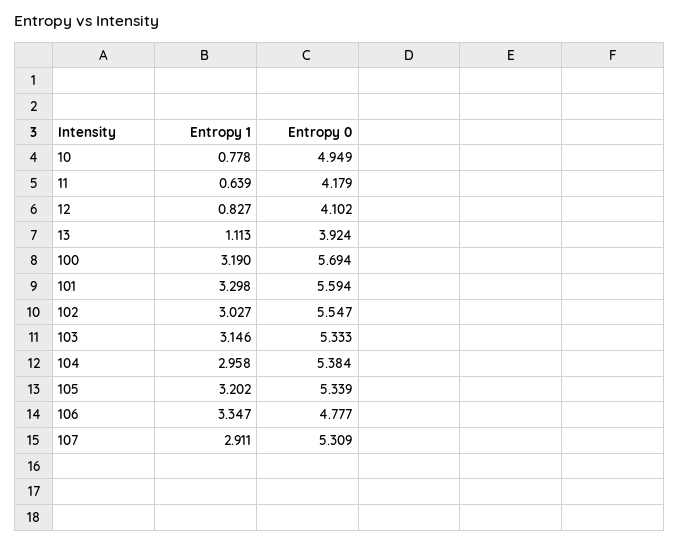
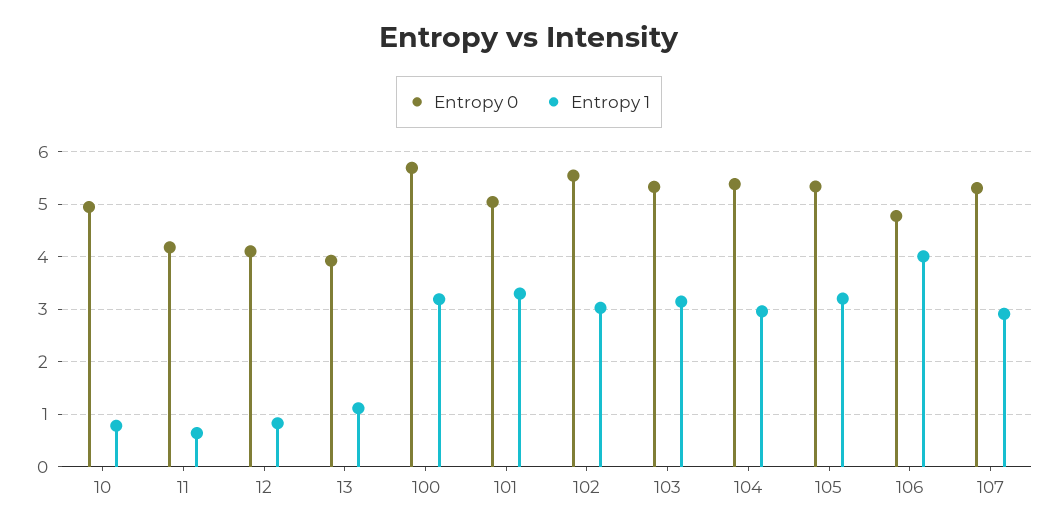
  {
    "Entropy 1": {
      "10": 0.778,
      "11": 0.639,
      "12": 0.827,
      "13": 1.113,
      "100": 3.19,
      "101": 3.298,
      "102": 3.027,
      "103": 3.146,
      "104": 2.958,
      "105": 3.202,
-     "106": 3.347,
+     "106": 4,
      "107": 2.911
    },
    "Entropy 0": {
      "10": 4.949,
      "11": 4.179,
      "12": 4.102,
      "13": 3.924,
      "100": 5.694,
-     "101": 5.594,
+     "101": 5,
      "102": 5.547,
      "103": 5.333,
      "104": 5.384,
      "105": 5.339,
      "106": 4.777,
      "107": 5.309
    }
  }

